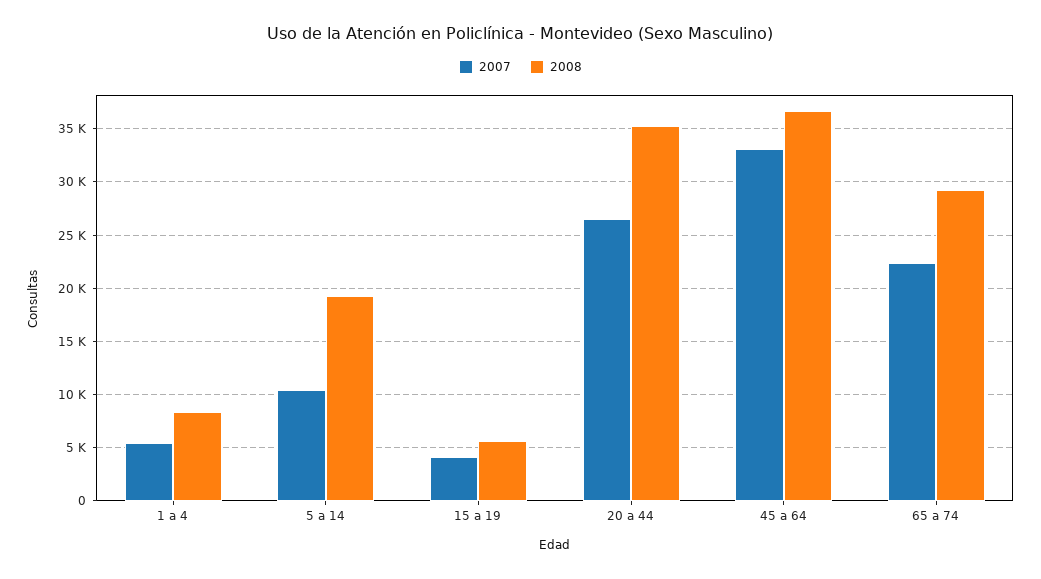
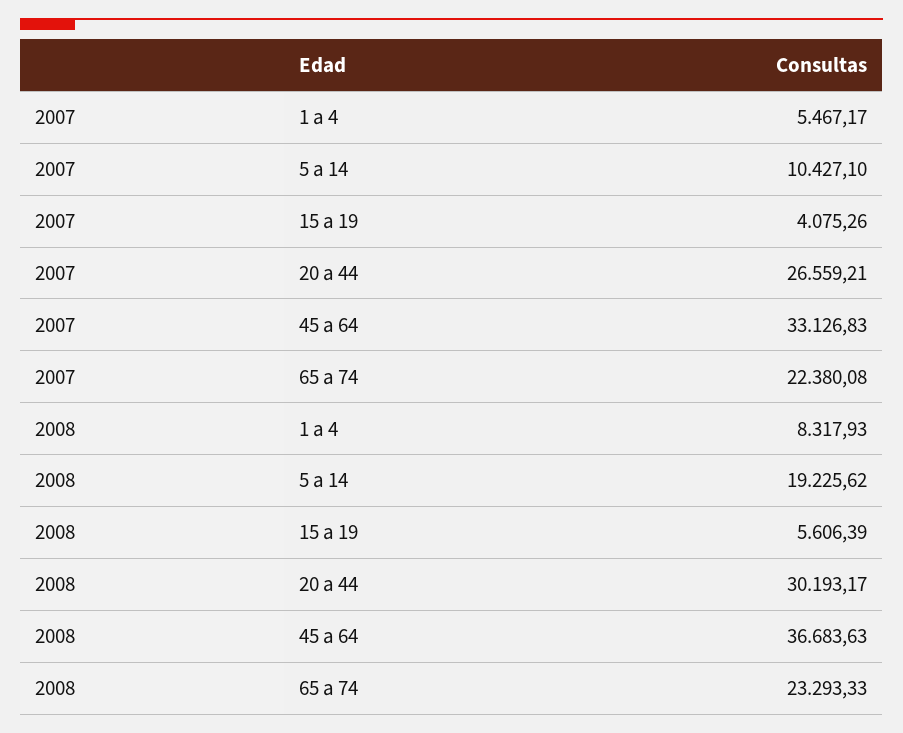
  {
    "2007": {
      "1 a 4": 5467.17,
      "5 a 14": 10427.1,
      "15 a 19": 4075.26,
      "20 a 44": 26559.21,
      "45 a 64": 33126.83,
      "65 a 74": 22380.08
    },
    "2008": {
      "1 a 4": 8317.93,
      "5 a 14": 19225.62,
      "15 a 19": 5606.39,
-     "20 a 44": 35000,
+     "20 a 44": 30193.17,
      "45 a 64": 36683.63,
-     "65 a 74": 29000
+     "65 a 74": 23293.33
    }
  }

